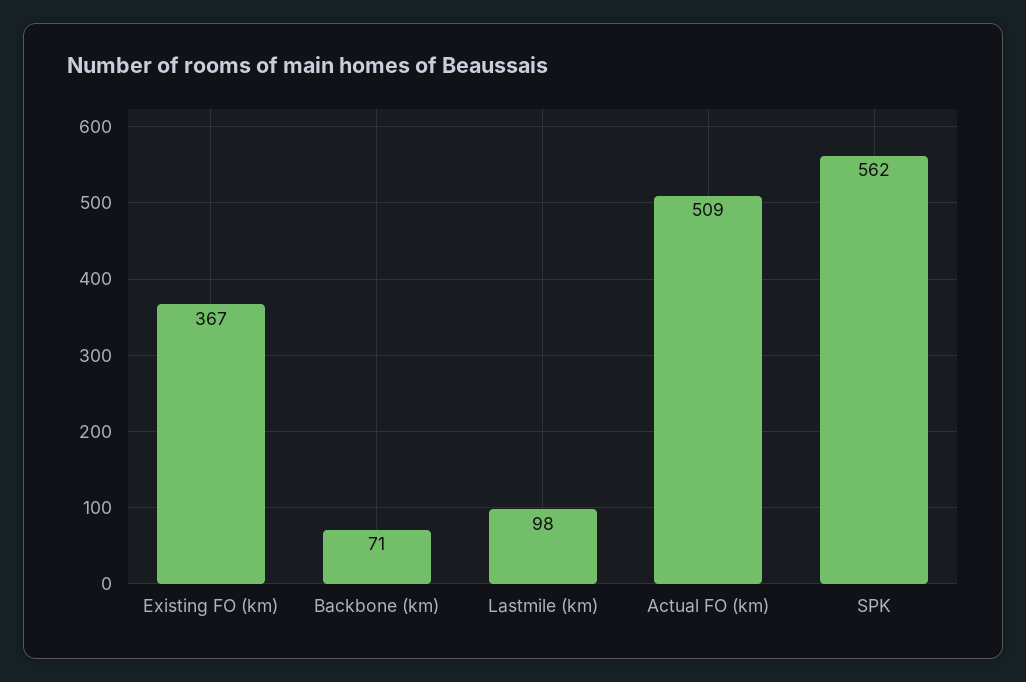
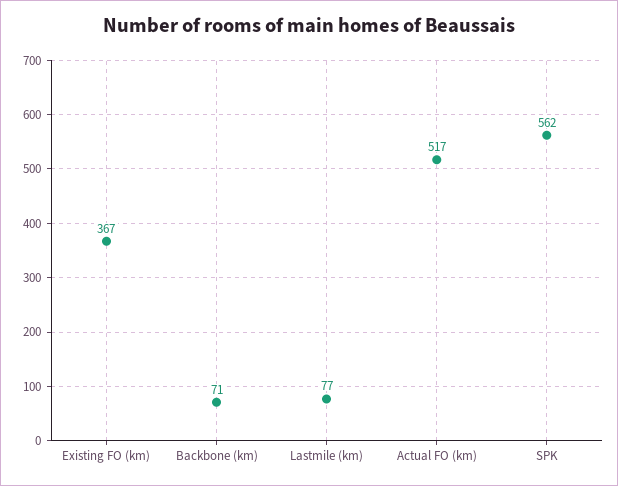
  {
    "Existing FO (km)": 367,
    "Backbone (km)": 71,
-   "Lastmile (km)": 98,
+   "Lastmile (km)": 77,
-   "Actual FO (km)": 509,
+   "Actual FO (km)": 517,
    "SPK": 562
  }

